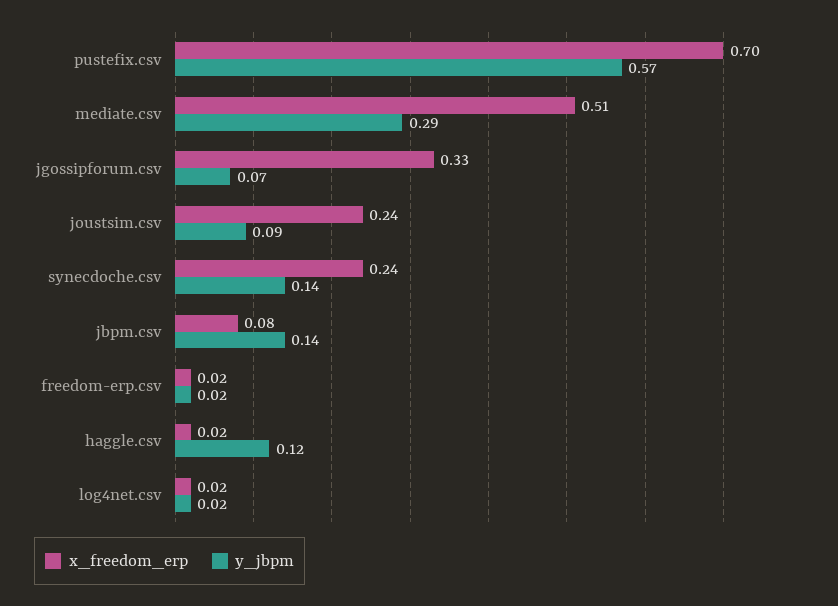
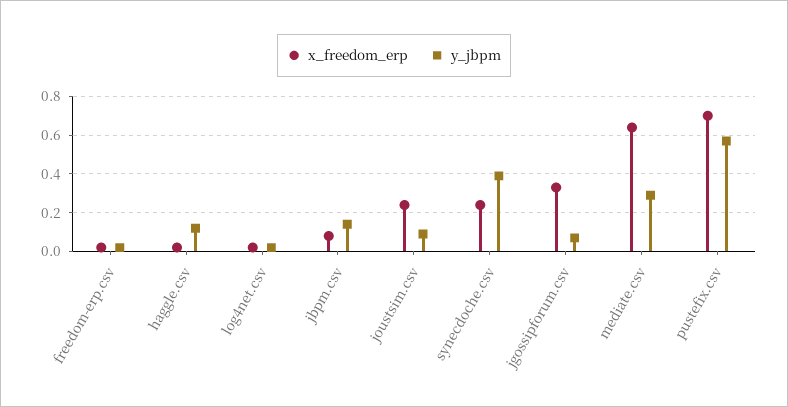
  {
    "x_freedom_erp": {
      "pustefix.csv": 0.7,
-     "mediate.csv": 0.51,
+     "mediate.csv": 0.65,
      "jgossipforum.csv": 0.33,
      "joustsim.csv": 0.24,
      "synecdoche.csv": 0.24,
      "jbpm.csv": 0.08,
      "freedom-erp.csv": 0.02,
      "haggle.csv": 0.02,
      "log4net.csv": 0.02
    },
    "y_jbpm": {
      "pustefix.csv": 0.57,
      "mediate.csv": 0.29,
      "jgossipforum.csv": 0.07,
      "joustsim.csv": 0.09,
-     "synecdoche.csv": 0.14,
+     "synecdoche.csv": 0.4,
      "jbpm.csv": 0.14,
      "freedom-erp.csv": 0.02,
      "haggle.csv": 0.12,
      "log4net.csv": 0.02
    }
  }

